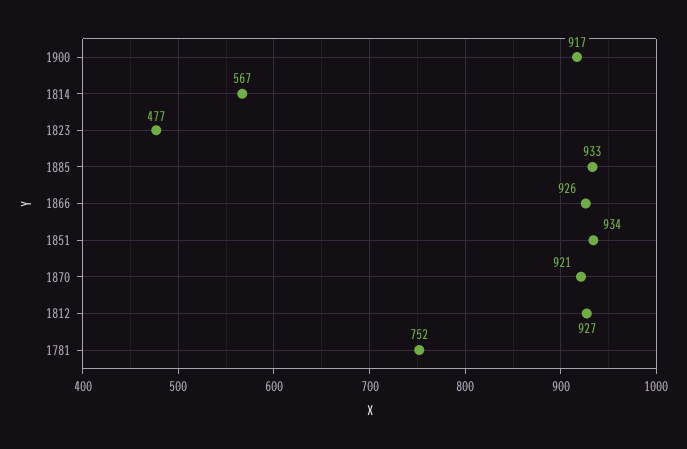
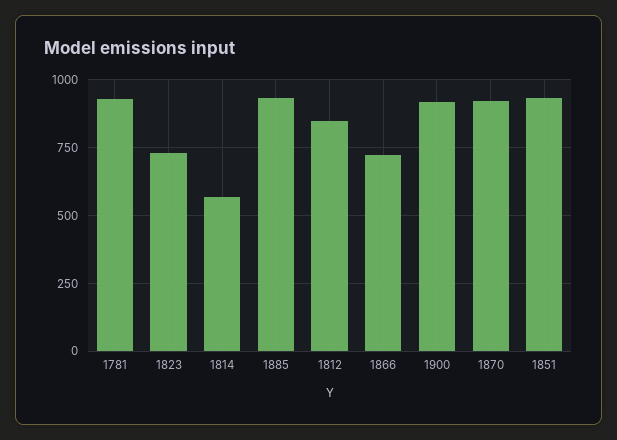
  {
    "1900": 917,
    "1814": 567,
-   "1823": 477,
+   "1823": 725,
    "1885": 933,
-   "1866": 926,
+   "1866": 725,
    "1851": 934,
    "1870": 921,
-   "1812": 927,
+   "1812": 850,
-   "1781": 752
+   "1781": 925
  }

